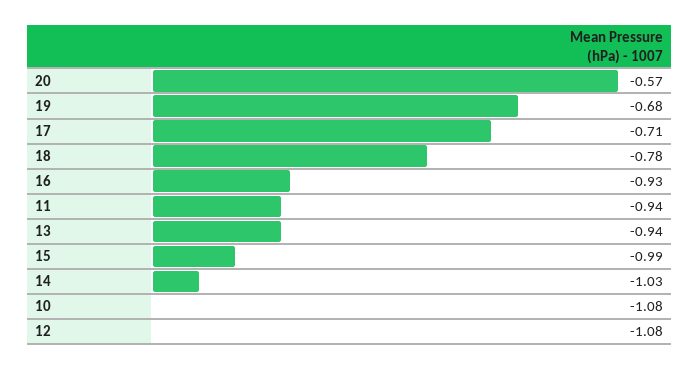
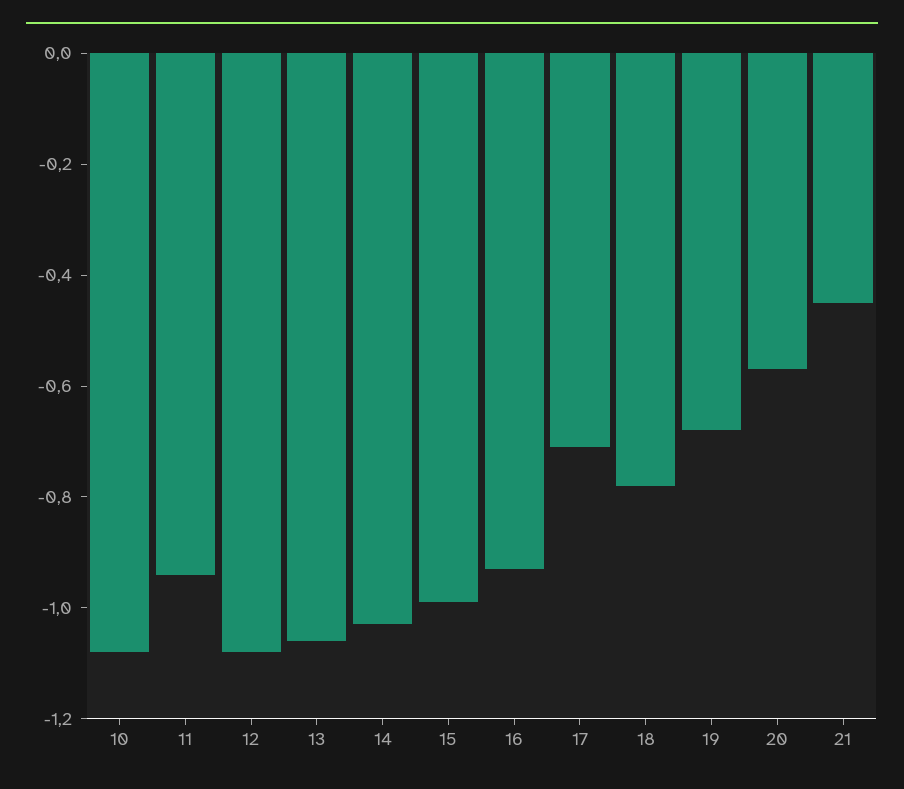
  {
    "20": -0.57,
    "19": -0.68,
    "17": -0.71,
    "18": -0.78,
    "16": -0.93,
    "11": -0.94,
-   "13": -0.94,
+   "13": -1.05,
    "15": -0.99,
    "14": -1.03,
    "10": -1.08,
-   "12": -1.08
+   "12": -1.08,
+   "21": -0.45
  }

